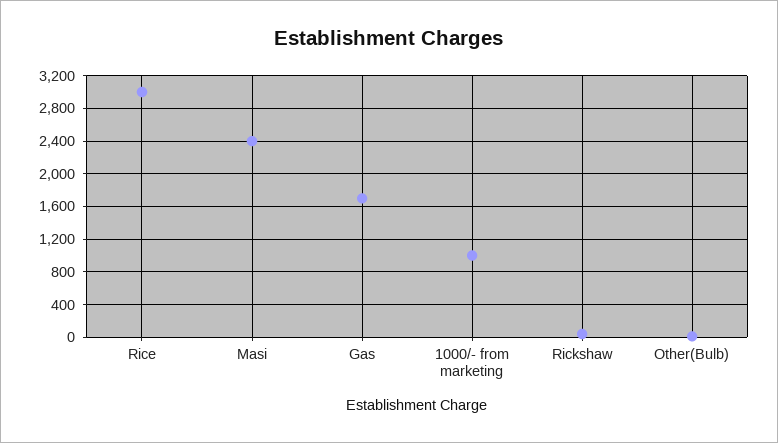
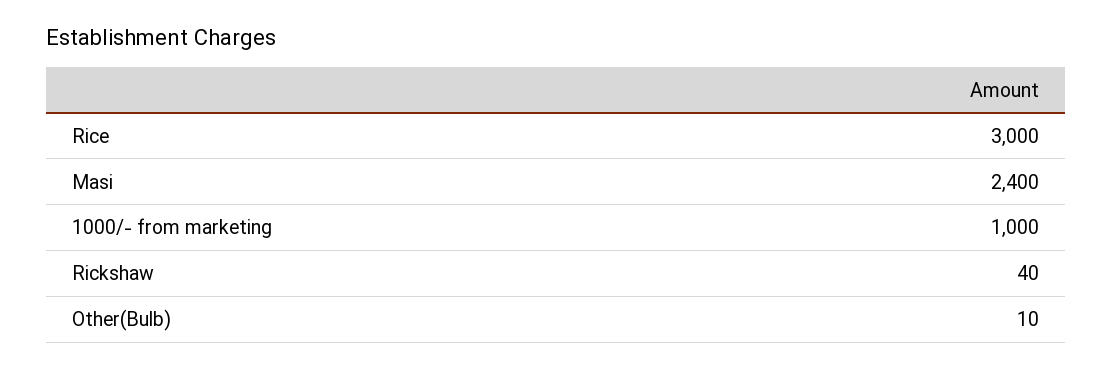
  {
    "Rice": 3000,
    "Masi": 2400,
-   "Gas": 1700,
    "1000/- from marketing": 1000,
    "Rickshaw": 40,
    "Other(Bulb)": 10
  }

